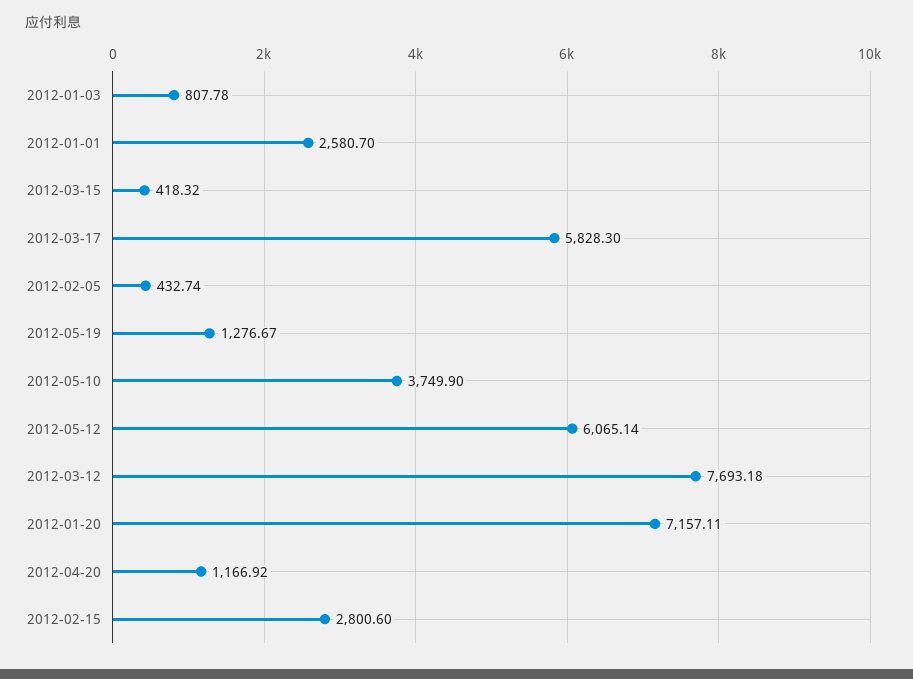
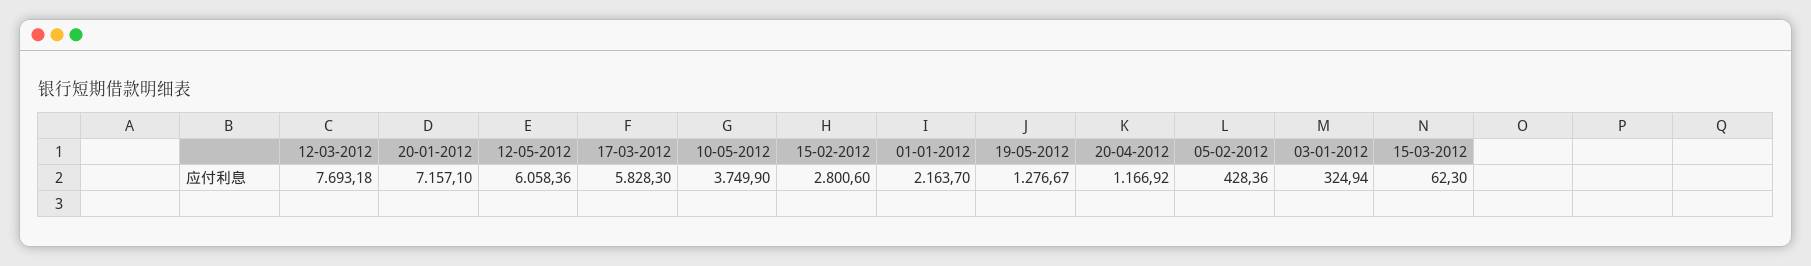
  {
-   "2012-01-03": 807.78,
+   "2012-01-03": 324.94,
-   "2012-01-01": 2580.7,
+   "2012-01-01": 2163.7,
-   "2012-03-15": 418.32,
+   "2012-03-15": 62.3,
    "2012-03-17": 5828.3,
-   "2012-02-05": 432.74,
+   "2012-02-05": 428.36,
    "2012-05-19": 1276.67,
    "2012-05-10": 3749.9,
-   "2012-05-12": 6065.14,
+   "2012-05-12": 6058.36,
    "2012-03-12": 7693.18,
-   "2012-01-20": 7157.11,
+   "2012-01-20": 7157.1,
    "2012-04-20": 1166.92,
    "2012-02-15": 2800.6
  }

